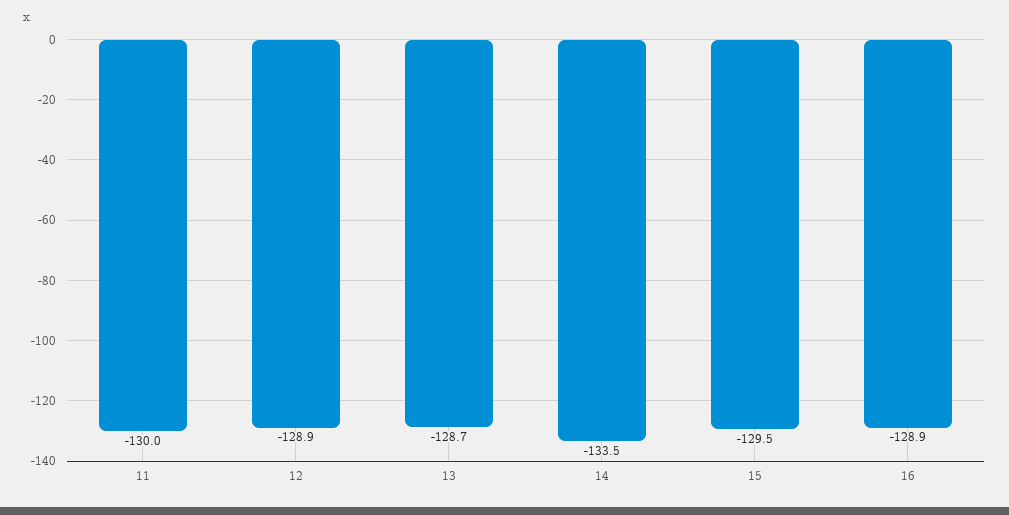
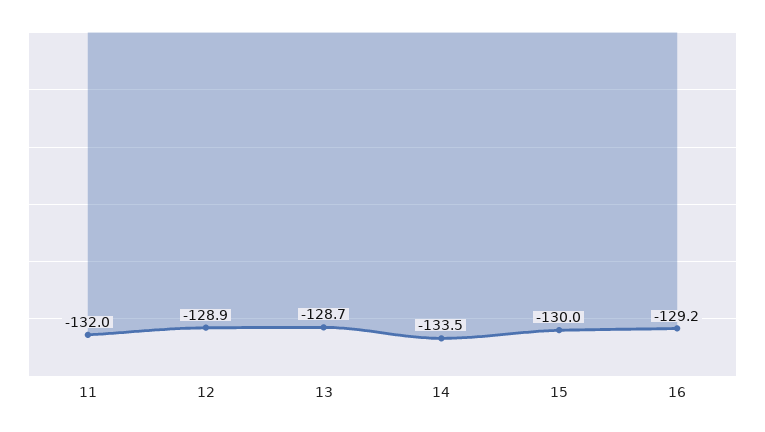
  {
-   "11": -130,
+   "11": -132,
    "12": -128.9,
    "13": -128.7,
    "14": -133.5,
-   "15": -129.5,
+   "15": -130,
-   "16": -128.9
+   "16": -129.2
  }

